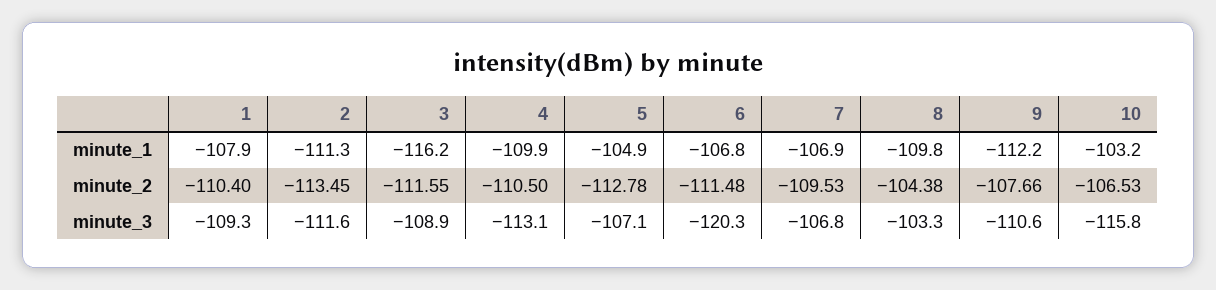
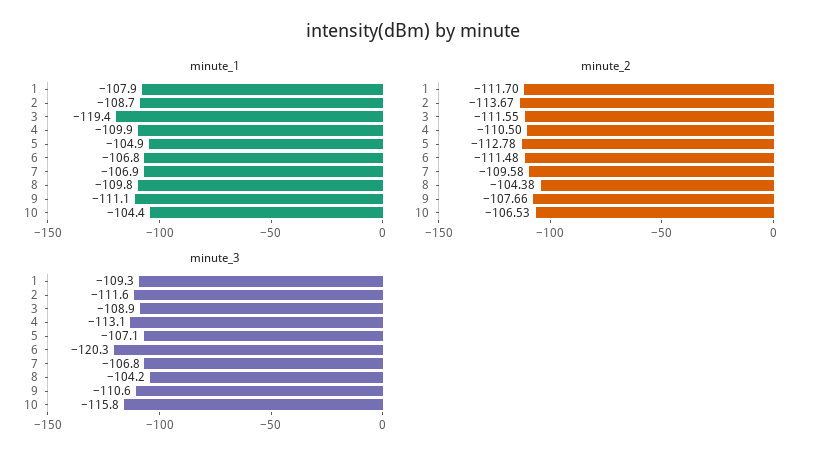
  {
    "minute_1": {
      "1": -107.9,
-     "2": -111.3,
+     "2": -108.7,
-     "3": -116.2,
+     "3": -119.4,
      "4": -109.9,
      "5": -104.9,
      "6": -106.8,
      "7": -106.9,
      "8": -109.8,
-     "9": -112.2,
+     "9": -111.1,
-     "10": -103.2
+     "10": -104.4
    },
    "minute_2": {
-     "1": -110.4,
+     "1": -111.7,
-     "2": -113.45,
+     "2": -113.67,
      "3": -111.55,
      "4": -110.5,
      "5": -112.78,
      "6": -111.48,
-     "7": -109.53,
+     "7": -109.58,
      "8": -104.38,
      "9": -107.66,
      "10": -106.53
    },
    "minute_3": {
      "1": -109.3,
      "2": -111.6,
      "3": -108.9,
      "4": -113.1,
      "5": -107.1,
      "6": -120.3,
      "7": -106.8,
-     "8": -103.3,
+     "8": -104.2,
      "9": -110.6,
      "10": -115.8
    }
  }

